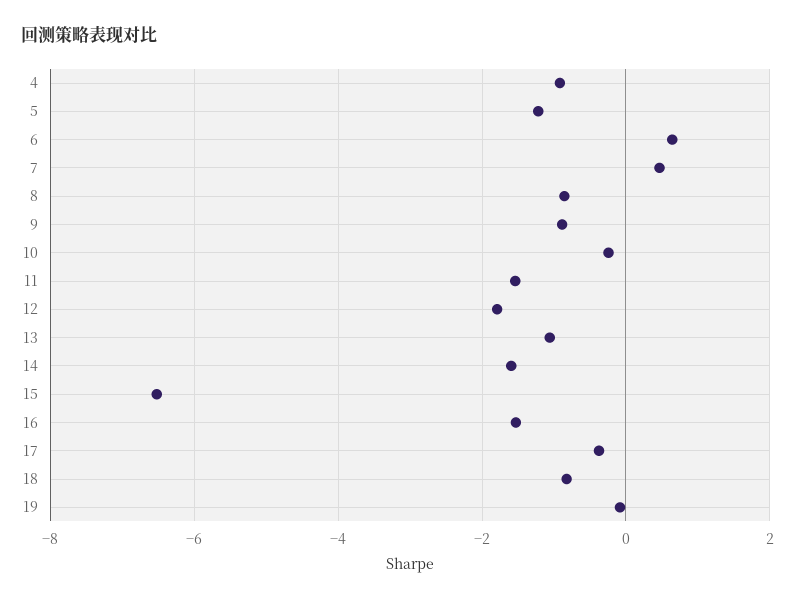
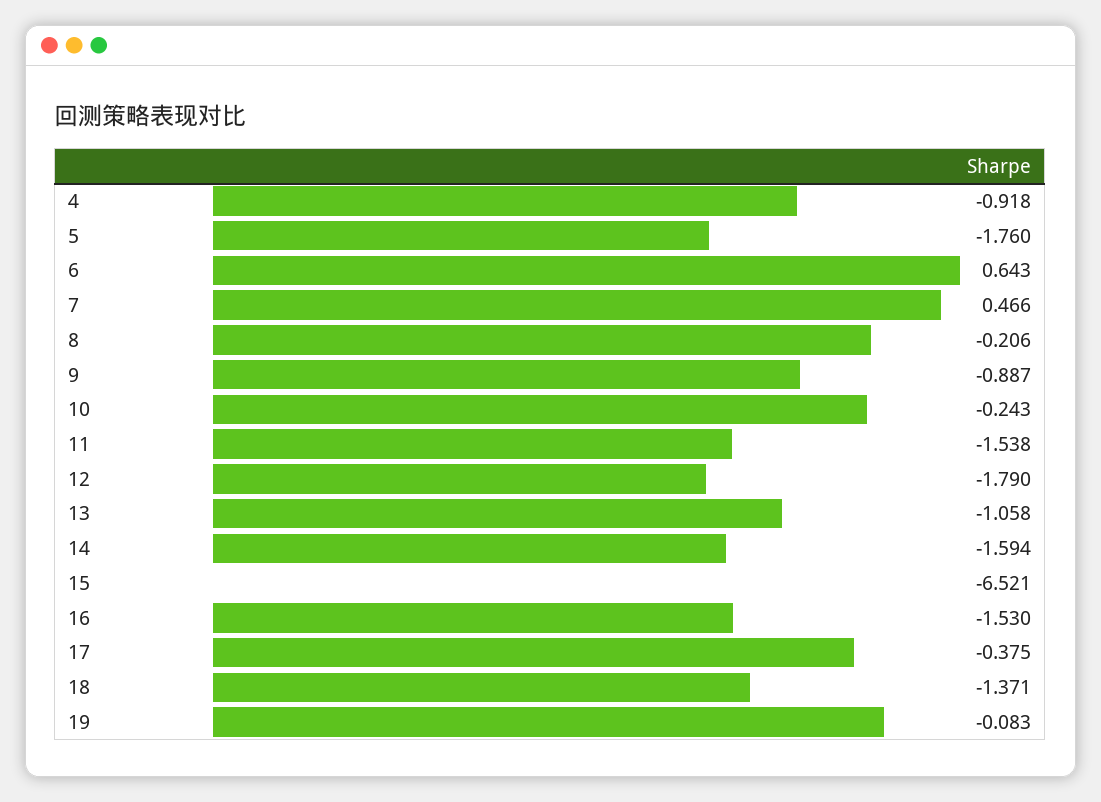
  {
    "4": -0.918,
-   "5": -1.2,
+   "5": -1.76,
    "6": 0.643,
    "7": 0.466,
-   "8": -0.8,
+   "8": -0.206,
    "9": -0.887,
    "10": -0.243,
    "11": -1.538,
    "12": -1.79,
    "13": -1.058,
    "14": -1.594,
    "15": -6.521,
    "16": -1.53,
    "17": -0.375,
-   "18": -0.8,
+   "18": -1.371,
    "19": -0.083
  }

